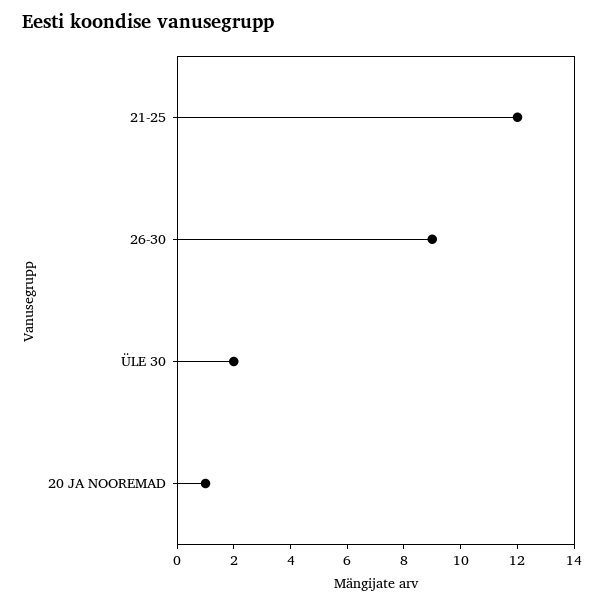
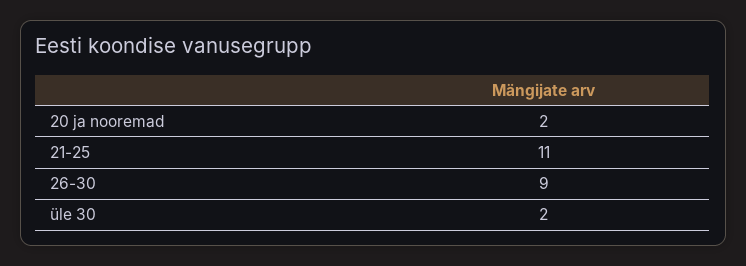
  {
-   "21-25": 12,
+   "21-25": 11,
    "26-30": 9,
    "ÜLE 30": 2,
-   "20 JA NOOREMAD": 1
+   "20 JA NOOREMAD": 2
  }

